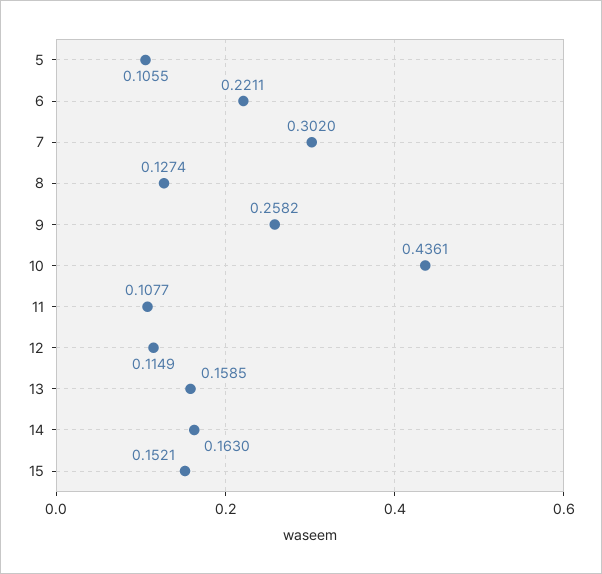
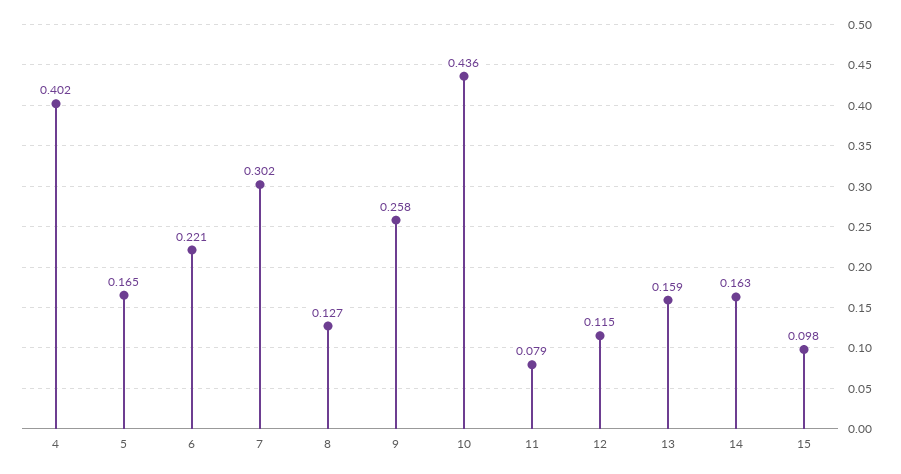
  {
-   "5": 0.1055,
+   "5": 0.165,
    "6": 0.2211,
    "7": 0.302,
    "8": 0.1274,
    "9": 0.2582,
    "10": 0.4361,
-   "11": 0.1077,
+   "11": 0.079,
    "12": 0.1149,
    "13": 0.1585,
    "14": 0.163,
-   "15": 0.1521
+   "15": 0.098,
+   "4": 0.402
  }

